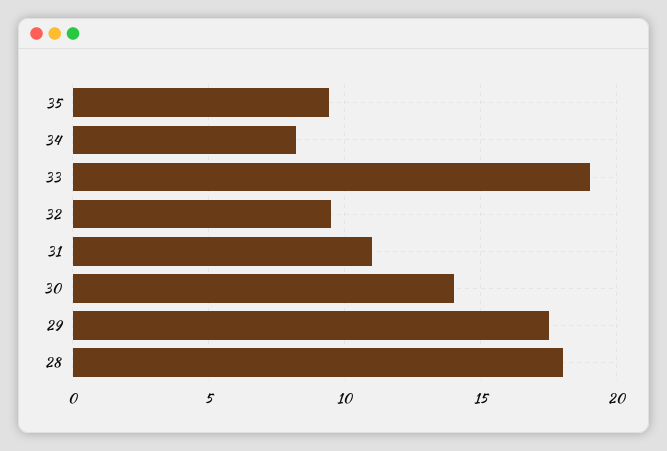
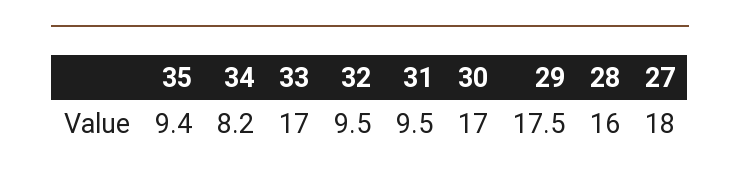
  {
    "35": 9.4,
    "34": 8.2,
-   "33": 19,
+   "33": 17,
    "32": 9.5,
-   "31": 11,
+   "31": 9.5,
-   "30": 14,
+   "30": 17,
    "29": 17.5,
-   "28": 18
+   "28": 16,
+   "27": 18
  }

